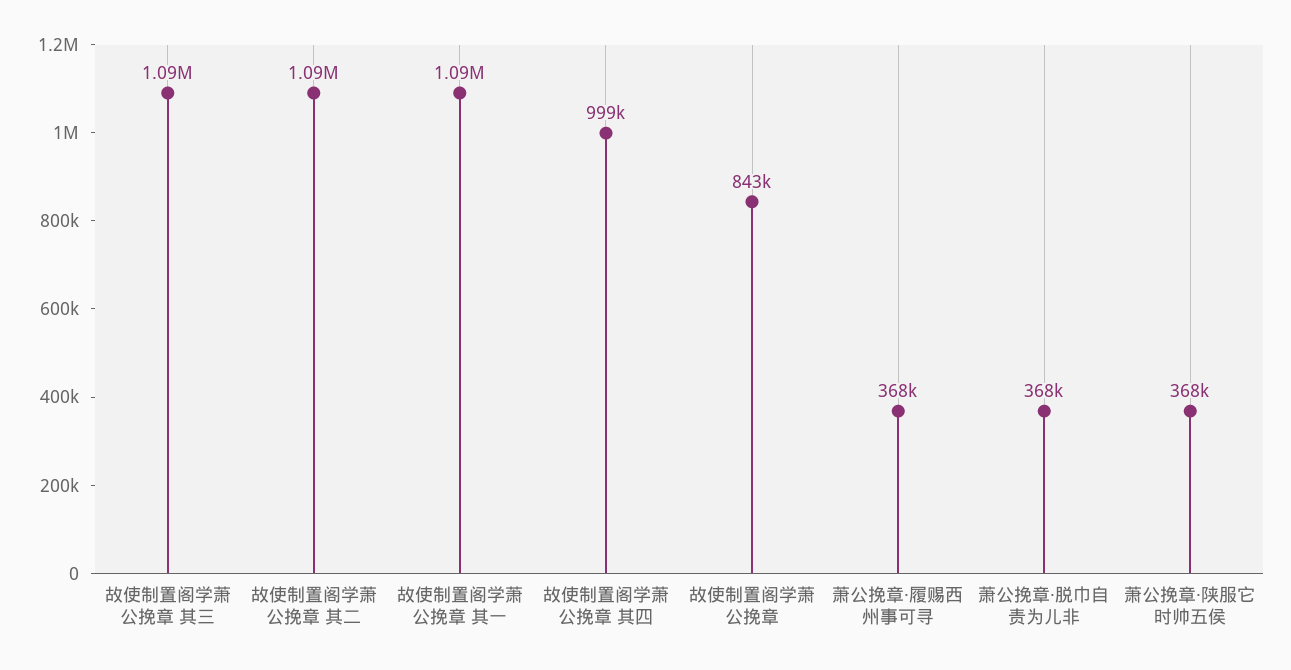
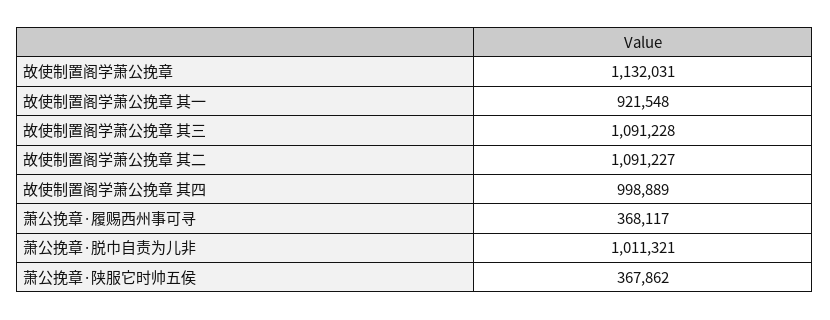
  {
    "故使制置阁学萧公挽章 其三": 1091228,
    "故使制置阁学萧公挽章 其二": 1091227,
-   "故使制置阁学萧公挽章 其一": 1090000,
+   "故使制置阁学萧公挽章 其一": 921548,
    "故使制置阁学萧公挽章 其四": 998889,
-   "故使制置阁学萧公挽章": 843000,
+   "故使制置阁学萧公挽章": 1132031,
    "萧公挽章·履赐西州事可寻": 368117,
-   "萧公挽章·脱巾自责为儿非": 368000,
+   "萧公挽章·脱巾自责为儿非": 1011321,
    "萧公挽章·陕服它时帅五侯": 367862
  }

